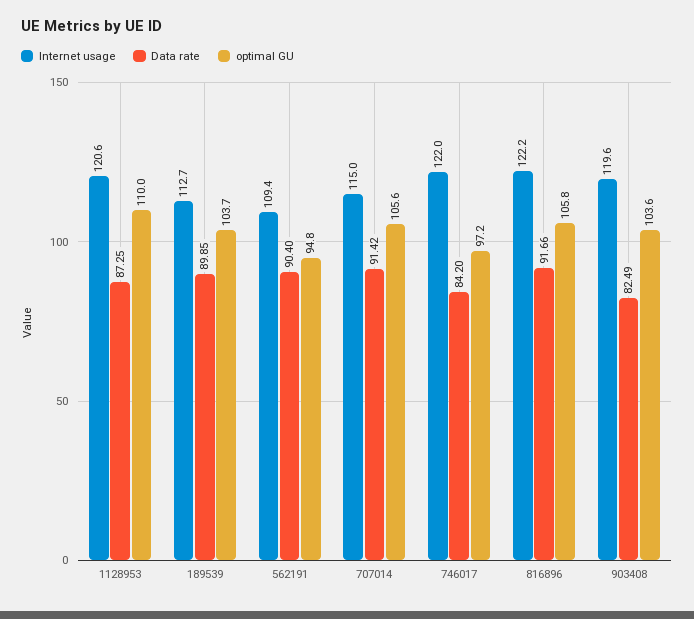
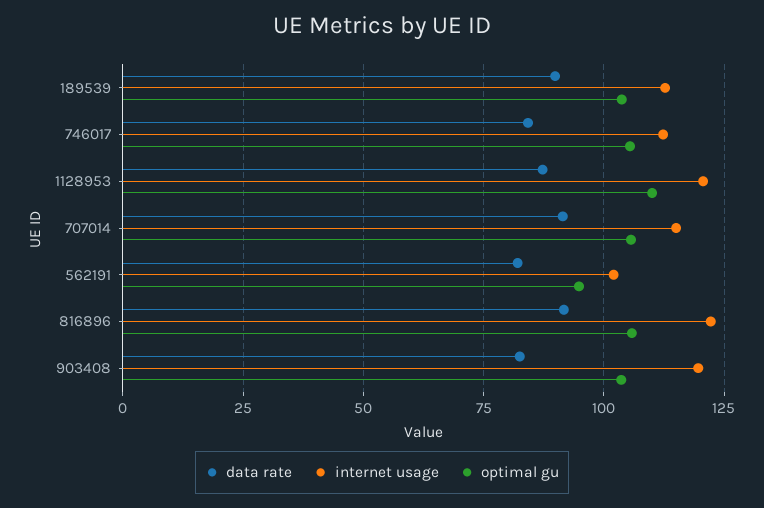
  {
    "Internet usage": {
      "1128953": 120.6,
      "189539": 112.7,
-     "562191": 109.4,
+     "562191": 102.5,
      "707014": 115,
-     "746017": 122,
+     "746017": 112.5,
      "816896": 122.2,
      "903408": 119.6
    },
    "Data rate": {
      "1128953": 87.25,
      "189539": 89.85,
-     "562191": 90.4,
+     "562191": 82.5,
      "707014": 91.42,
      "746017": 84.2,
      "816896": 91.66,
      "903408": 82.49
    },
    "optimal GU": {
      "1128953": 110,
      "189539": 103.7,
      "562191": 94.8,
      "707014": 105.6,
-     "746017": 97.2,
+     "746017": 105,
      "816896": 105.8,
      "903408": 103.6
    }
  }

